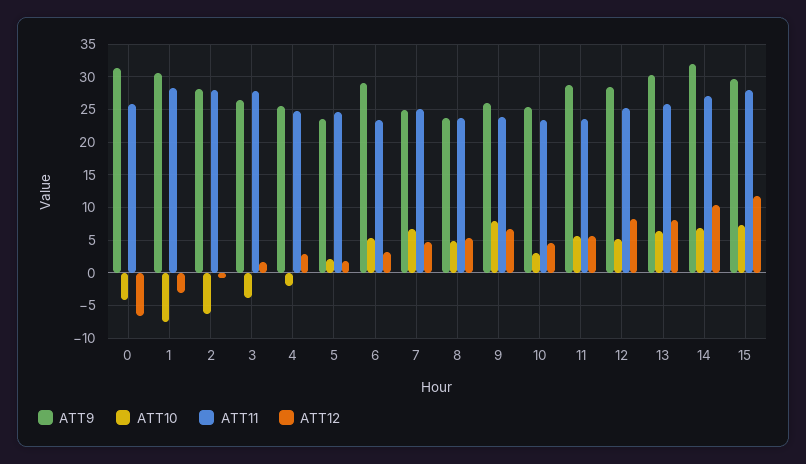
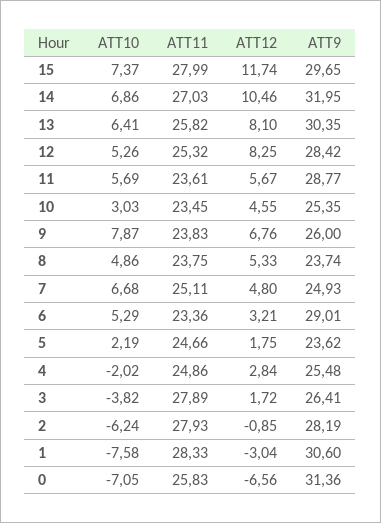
  {
    "ATT9": {
      "0": 31.36,
      "1": 30.6,
      "2": 28.19,
      "3": 26.41,
      "4": 25.48,
      "5": 23.62,
      "6": 29.01,
      "7": 24.93,
      "8": 23.74,
      "9": 26,
      "10": 25.35,
      "11": 28.77,
      "12": 28.42,
      "13": 30.35,
      "14": 31.95,
      "15": 29.65
    },
    "ATT10": {
-     "0": -4,
+     "0": -7.05,
      "1": -7.58,
      "2": -6.24,
      "3": -3.82,
      "4": -2.02,
      "5": 2.19,
      "6": 5.29,
      "7": 6.68,
      "8": 4.86,
      "9": 7.87,
      "10": 3.03,
      "11": 5.69,
      "12": 5.26,
      "13": 6.41,
      "14": 6.86,
      "15": 7.37
    },
    "ATT11": {
      "0": 25.83,
      "1": 28.33,
      "2": 27.93,
      "3": 27.89,
      "4": 24.86,
      "5": 24.66,
      "6": 23.36,
      "7": 25.11,
      "8": 23.75,
      "9": 23.83,
      "10": 23.45,
      "11": 23.61,
      "12": 25.32,
      "13": 25.82,
      "14": 27.03,
      "15": 27.99
    },
    "ATT12": {
      "0": -6.56,
      "1": -3.04,
      "2": -0.85,
      "3": 1.72,
      "4": 2.84,
      "5": 1.75,
      "6": 3.21,
      "7": 4.8,
      "8": 5.33,
      "9": 6.76,
      "10": 4.55,
      "11": 5.67,
      "12": 8.25,
      "13": 8.1,
      "14": 10.46,
      "15": 11.74
    }
  }

